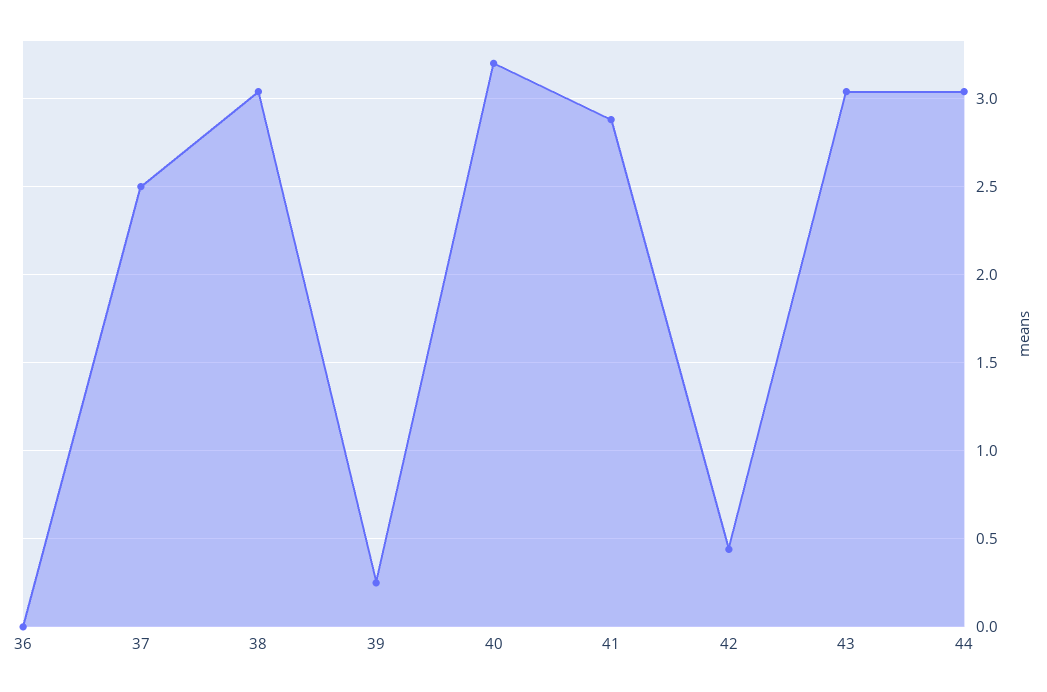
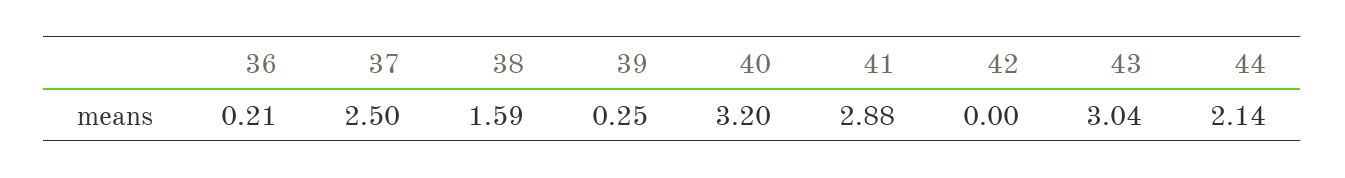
  {
-   "36": 0,
+   "36": 0.21,
    "37": 2.5,
-   "38": 3.05,
+   "38": 1.59,
    "39": 0.25,
    "40": 3.2,
    "41": 2.88,
-   "42": 0.45,
+   "42": 0,
    "43": 3.04,
-   "44": 3.05
+   "44": 2.14
  }

